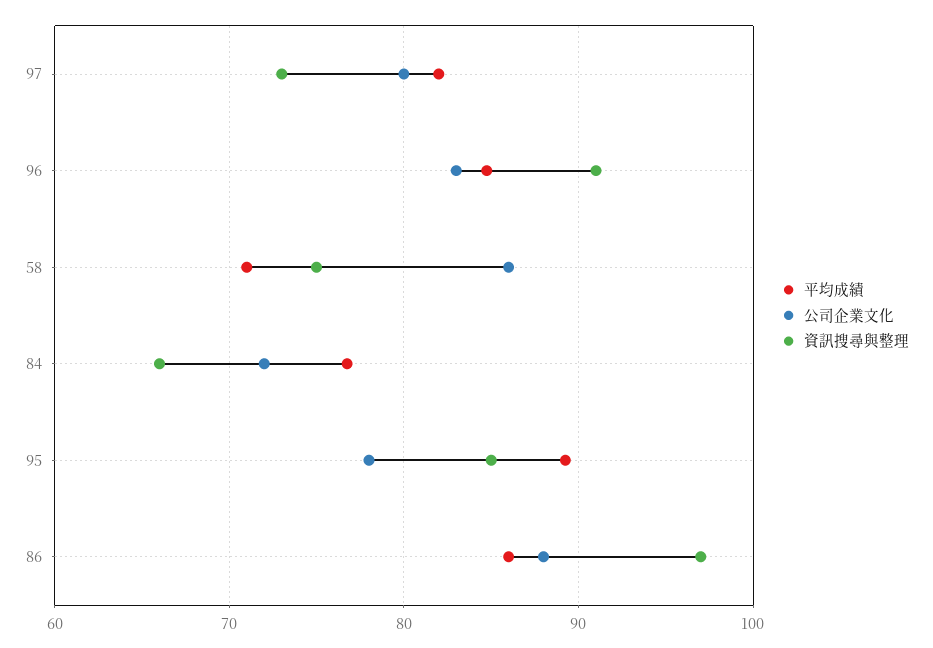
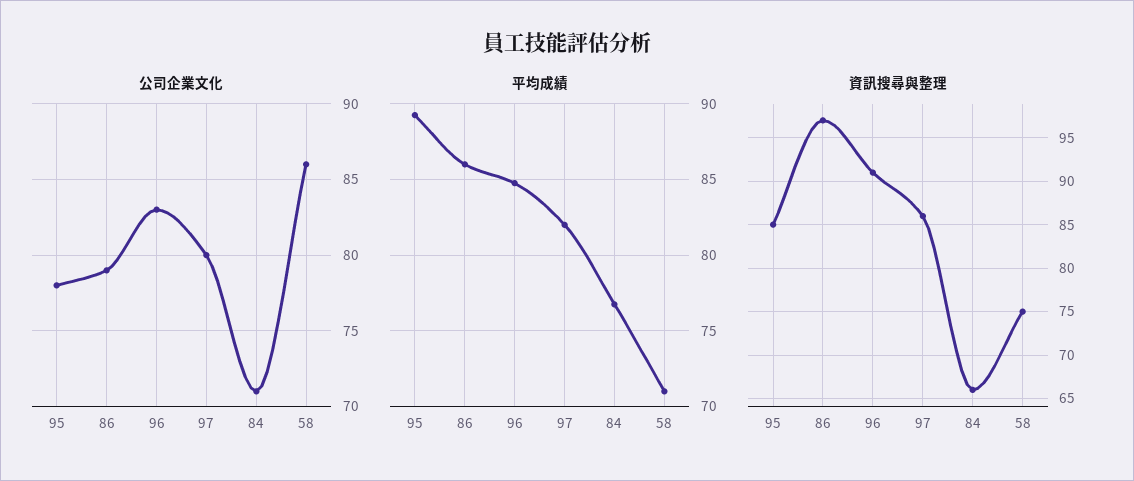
  {
    "平均成績": {
      "97": 82,
      "96": 85,
      "58": 71,
      "84": 77,
      "95": 89.5,
      "86": 86
    },
    "公司企業文化": {
      "97": 80,
      "96": 83,
      "58": 86,
-     "84": 72,
+     "84": 71,
      "95": 78,
-     "86": 88
+     "86": 79
    },
    "資訊搜尋與整理": {
-     "97": 73,
+     "97": 86,
      "96": 91,
      "58": 75,
      "84": 66,
      "95": 85,
      "86": 97
    }
  }

